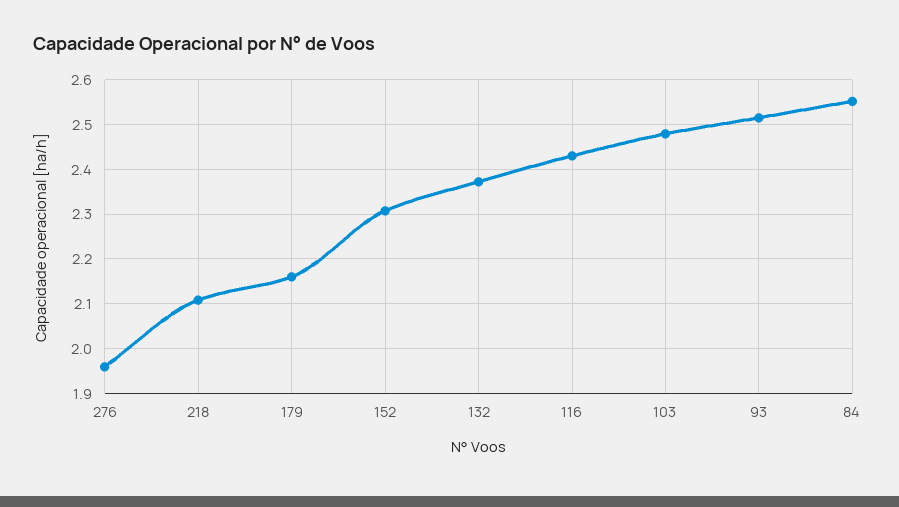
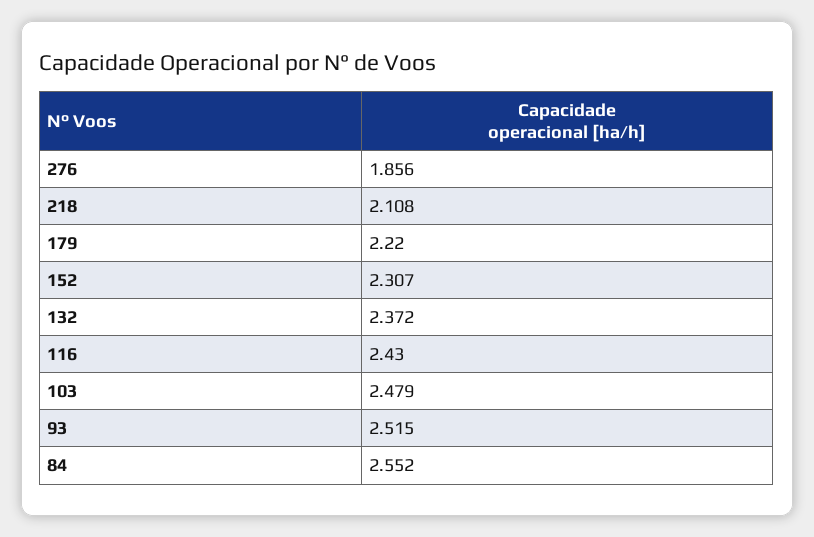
  {
-   "276": 1.96,
+   "276": 1.856,
    "218": 2.108,
-   "179": 2.16,
+   "179": 2.22,
    "152": 2.307,
    "132": 2.372,
    "116": 2.43,
    "103": 2.479,
    "93": 2.515,
    "84": 2.552
  }

